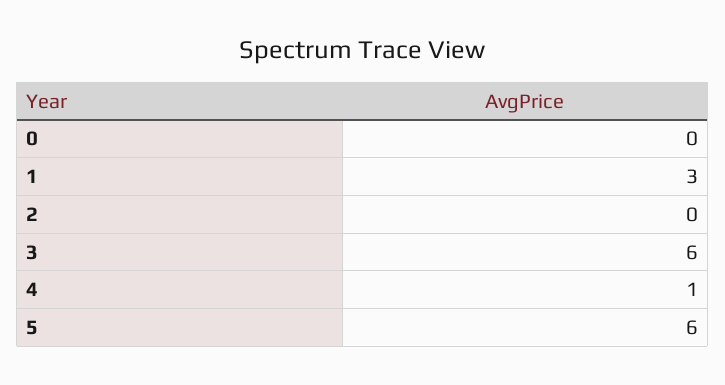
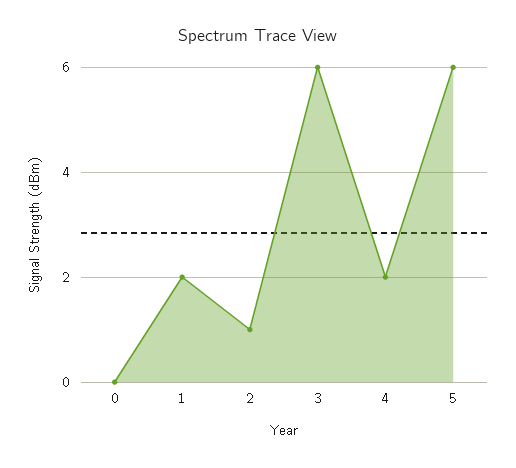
  {
    "0": 0,
-   "1": 3,
+   "1": 2,
-   "2": 0,
+   "2": 1,
    "3": 6,
-   "4": 1,
+   "4": 2,
    "5": 6
  }

